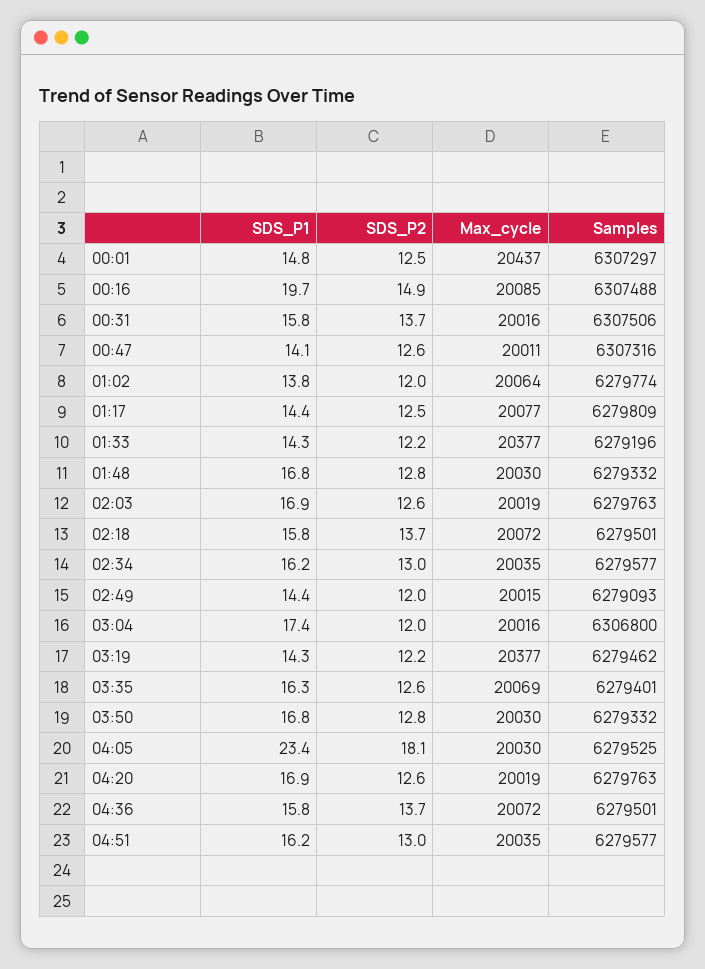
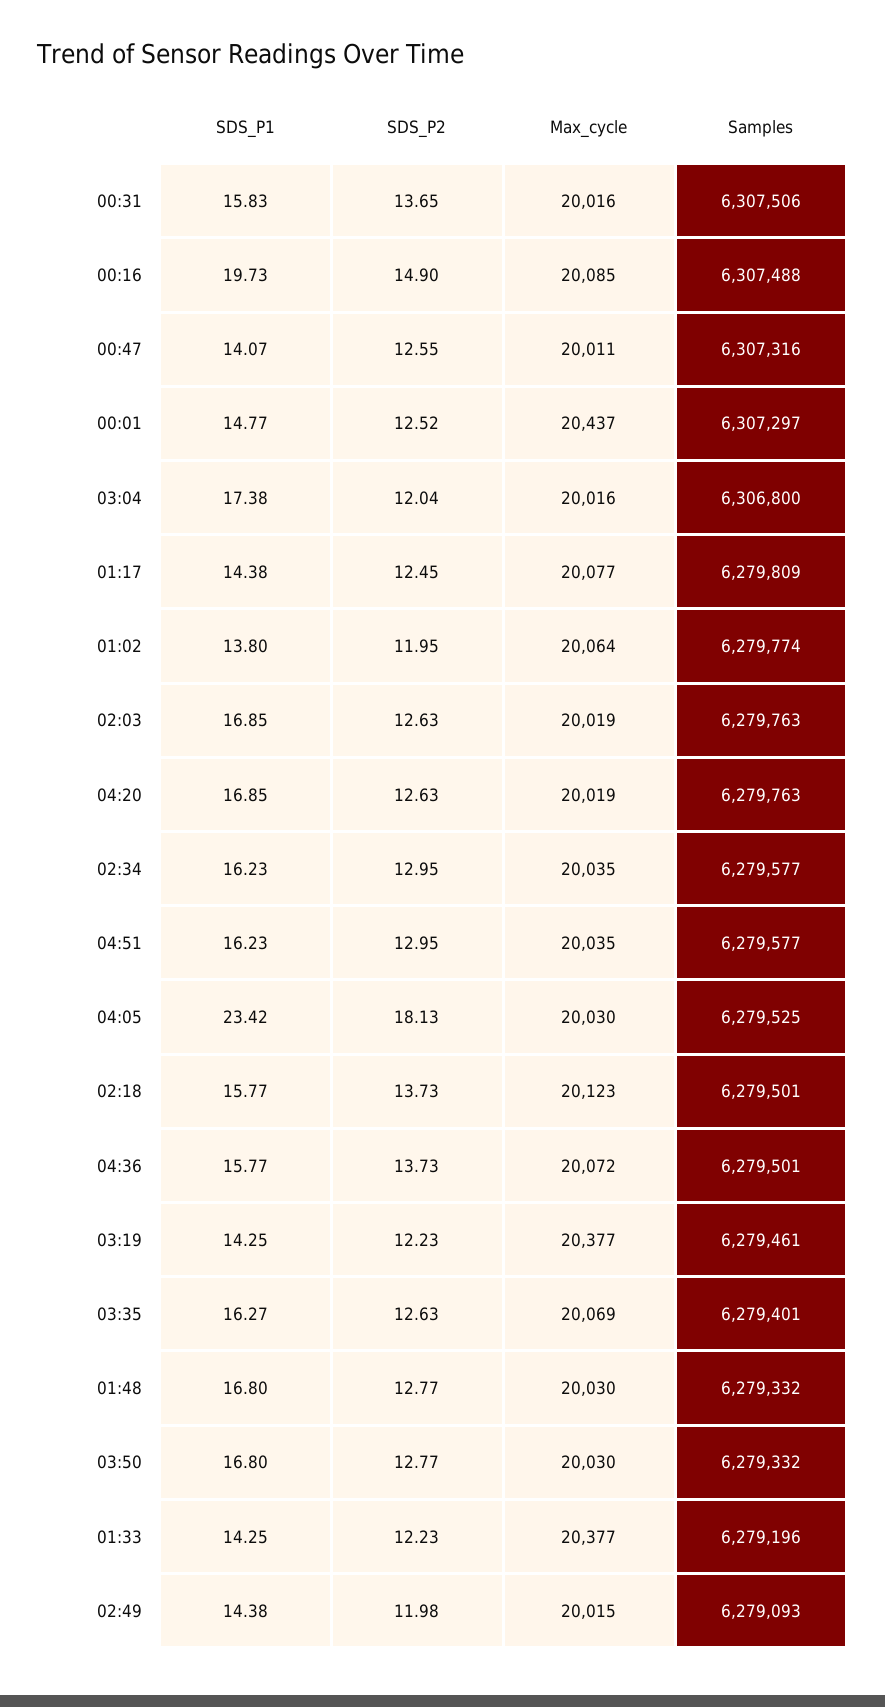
  {
    "SDS_P1": {
      "00:01": 14.77,
      "00:16": 19.73,
      "00:31": 15.83,
      "00:47": 14.07,
      "01:02": 13.8,
      "01:17": 14.38,
      "01:33": 14.25,
      "01:48": 16.8,
      "02:03": 16.85,
      "02:18": 15.77,
      "02:34": 16.23,
      "02:49": 14.38,
      "03:04": 17.38,
      "03:19": 14.25,
      "03:35": 16.27,
      "03:50": 16.8,
      "04:05": 23.42,
      "04:20": 16.85,
      "04:36": 15.77,
      "04:51": 16.23
    },
    "SDS_P2": {
      "00:01": 12.52,
      "00:16": 14.9,
      "00:31": 13.65,
      "00:47": 12.55,
      "01:02": 11.95,
      "01:17": 12.45,
      "01:33": 12.23,
      "01:48": 12.77,
      "02:03": 12.63,
      "02:18": 13.73,
      "02:34": 12.95,
      "02:49": 11.98,
      "03:04": 12.04,
      "03:19": 12.23,
      "03:35": 12.63,
      "03:50": 12.77,
      "04:05": 18.13,
      "04:20": 12.63,
      "04:36": 13.73,
      "04:51": 12.95
    },
    "Max_cycle": {
      "00:01": 20437,
      "00:16": 20085,
      "00:31": 20016,
      "00:47": 20011,
      "01:02": 20064,
      "01:17": 20077,
      "01:33": 20377,
      "01:48": 20030,
      "02:03": 20019,
-     "02:18": 20072,
+     "02:18": 20123,
      "02:34": 20035,
      "02:49": 20015,
      "03:04": 20016,
      "03:19": 20377,
      "03:35": 20069,
      "03:50": 20030,
      "04:05": 20030,
      "04:20": 20019,
      "04:36": 20072,
      "04:51": 20035
    },
    "Samples": {
      "00:01": 6307297,
      "00:16": 6307488,
      "00:31": 6307506,
      "00:47": 6307316,
      "01:02": 6279774,
      "01:17": 6279809,
      "01:33": 6279196,
      "01:48": 6279332,
      "02:03": 6279763,
      "02:18": 6279501,
      "02:34": 6279577,
      "02:49": 6279093,
      "03:04": 6306800,
-     "03:19": 6279462,
+     "03:19": 6279461,
      "03:35": 6279401,
      "03:50": 6279332,
      "04:05": 6279525,
      "04:20": 6279763,
      "04:36": 6279501,
      "04:51": 6279577
    }
  }

